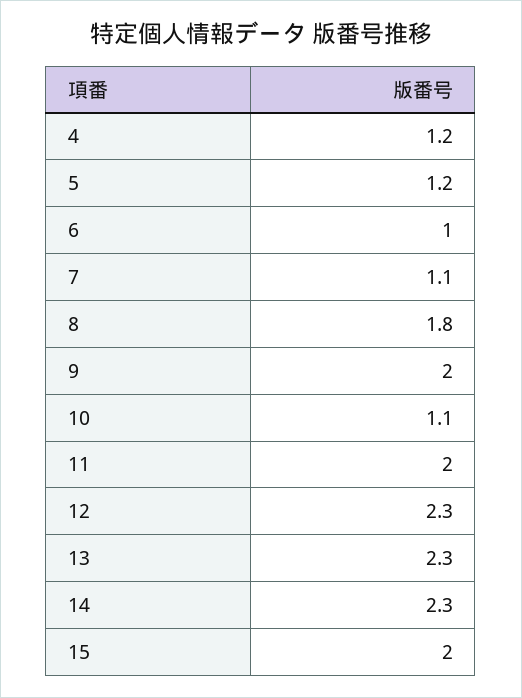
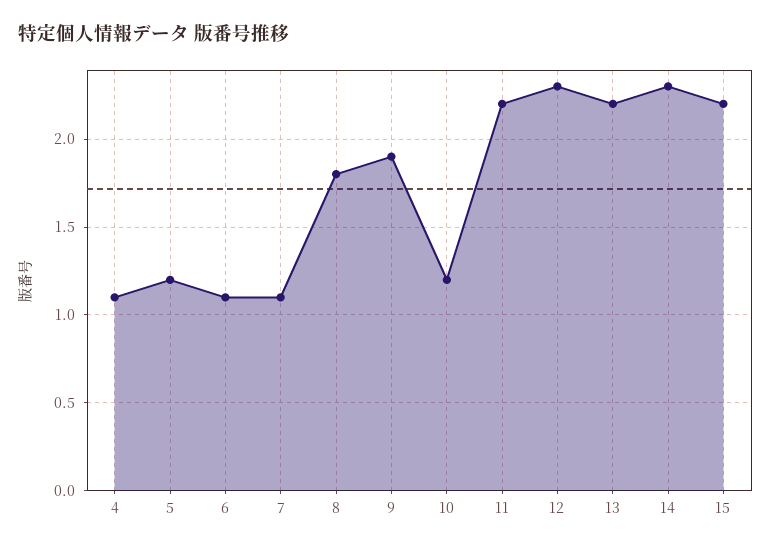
  {
-   "4": 1.2,
+   "4": 1.1,
    "5": 1.2,
-   "6": 1,
+   "6": 1.1,
    "7": 1.1,
    "8": 1.8,
-   "9": 2,
+   "9": 1.9,
-   "10": 1.1,
+   "10": 1.2,
-   "11": 2,
+   "11": 2.2,
    "12": 2.3,
-   "13": 2.3,
+   "13": 2.2,
    "14": 2.3,
-   "15": 2
+   "15": 2.2
  }

